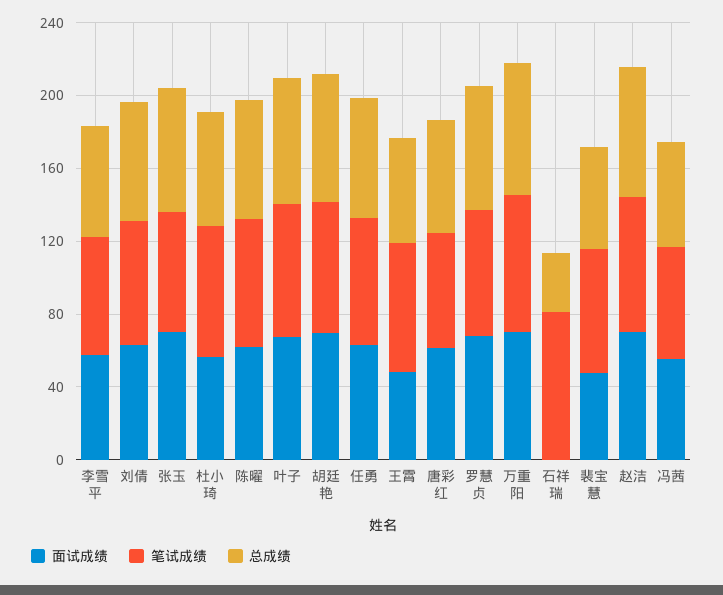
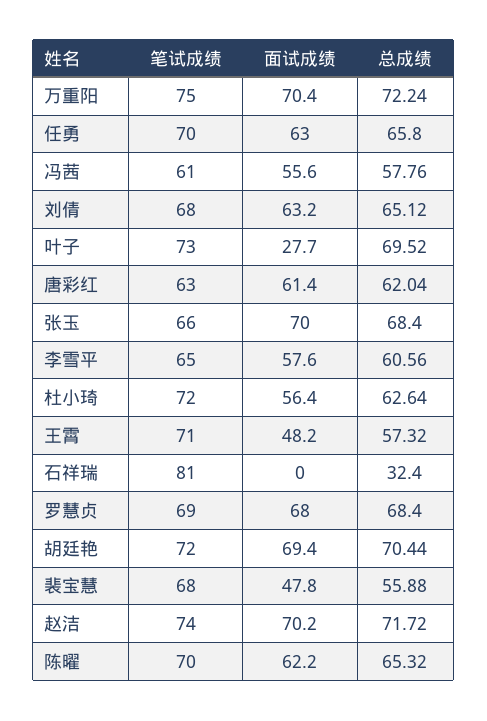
  {
    "面试成绩": {
      "李雪平": 57.6,
      "刘倩": 63.2,
      "张玉": 70,
      "杜小琦": 56.4,
      "陈曜": 62.2,
-     "叶子": 70,
+     "叶子": 27.7,
      "胡廷艳": 69.4,
      "任勇": 63,
      "王霄": 48.2,
      "唐彩红": 61.4,
      "罗慧贞": 68,
      "万重阳": 70.4,
      "石祥瑞": 0,
      "裴宝慧": 47.8,
      "赵洁": 70.2,
      "冯茜": 55.6
    },
    "笔试成绩": {
      "李雪平": 65,
      "刘倩": 68,
      "张玉": 66,
      "杜小琦": 72,
      "陈曜": 70,
      "叶子": 73,
      "胡廷艳": 72,
      "任勇": 70,
      "王霄": 71,
      "唐彩红": 63,
      "罗慧贞": 69,
      "万重阳": 75,
      "石祥瑞": 81,
      "裴宝慧": 68,
      "赵洁": 74,
      "冯茜": 61
    },
    "总成绩": {
      "李雪平": 60.56,
      "刘倩": 65.12,
      "张玉": 68.4,
      "杜小琦": 62.64,
      "陈曜": 65.32,
      "叶子": 69.52,
      "胡廷艳": 70.44,
      "任勇": 65.8,
      "王霄": 57.32,
      "唐彩红": 62.04,
      "罗慧贞": 68.4,
      "万重阳": 72.24,
      "石祥瑞": 32.4,
      "裴宝慧": 55.88,
      "赵洁": 71.72,
      "冯茜": 57.76
    }
  }

